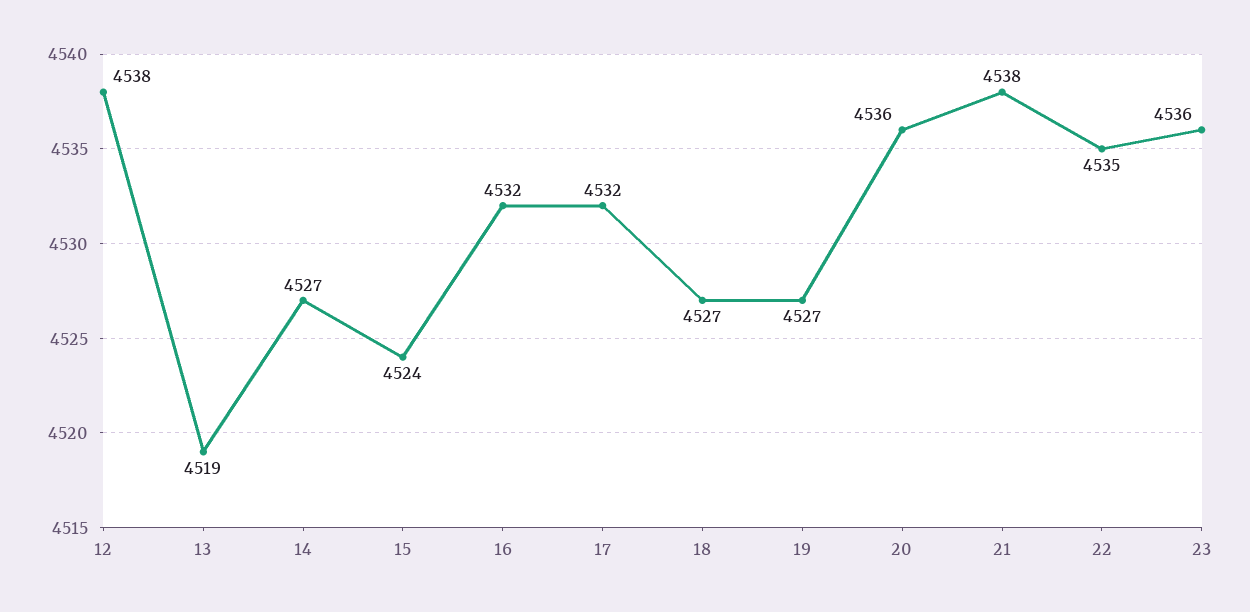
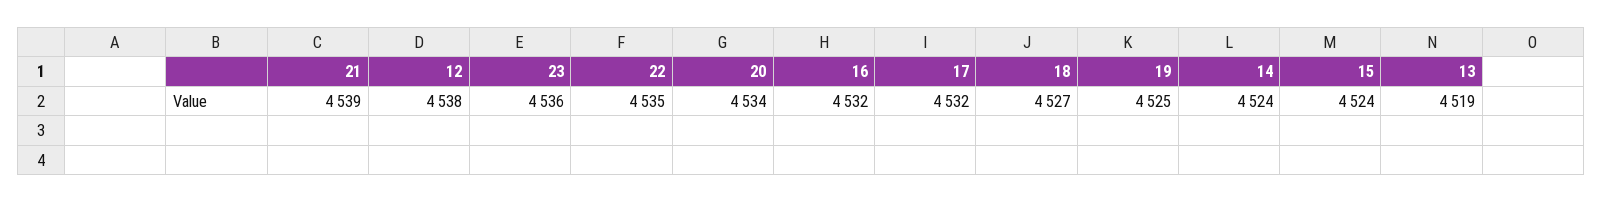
  {
    "12": 4538,
    "13": 4519,
-   "14": 4527,
+   "14": 4524,
    "15": 4524,
    "16": 4532,
    "17": 4532,
    "18": 4527,
-   "19": 4527,
+   "19": 4525,
-   "20": 4536,
+   "20": 4534,
-   "21": 4538,
+   "21": 4539,
    "22": 4535,
    "23": 4536
  }

